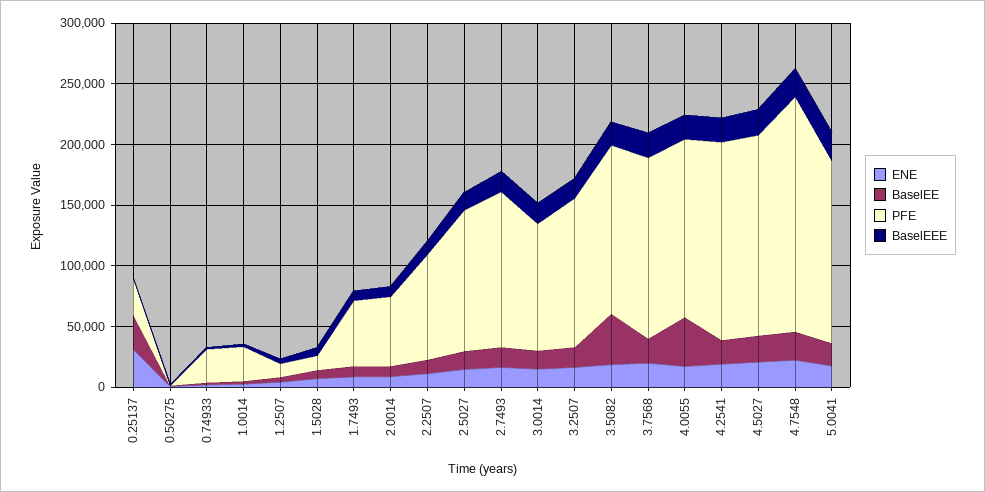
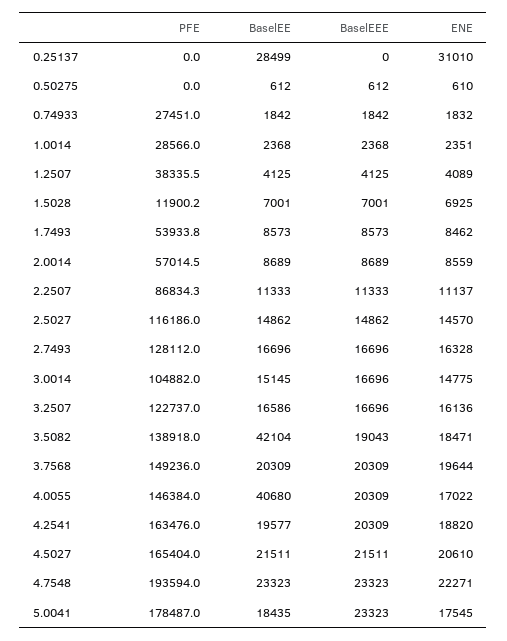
  {
    "ENE": {
      "0.25137": 31010,
      "0.50275": 610,
      "0.74933": 1832,
      "1.0014": 2351,
      "1.2507": 4089,
      "1.5028": 6925,
      "1.7493": 8462,
      "2.0014": 8559,
      "2.2507": 11137,
      "2.5027": 14570,
      "2.7493": 16328,
      "3.0014": 14775,
      "3.2507": 16136,
      "3.5082": 18471,
      "3.7568": 19644,
      "4.0055": 17022,
      "4.2541": 18820,
      "4.5027": 20610,
      "4.7548": 22271,
      "5.0041": 17545
    },
    "BaselEE": {
      "0.25137": 28499,
      "0.50275": 612,
      "0.74933": 1842,
      "1.0014": 2368,
      "1.2507": 4125,
      "1.5028": 7001,
      "1.7493": 8573,
      "2.0014": 8689,
      "2.2507": 11333,
      "2.5027": 14862,
      "2.7493": 16696,
      "3.0014": 15145,
      "3.2507": 16586,
      "3.5082": 42104,
      "3.7568": 20309,
      "4.0055": 40680,
      "4.2541": 19577,
      "4.5027": 21511,
      "4.7548": 23323,
      "5.0041": 18435
    },
    "PFE": {
-     "0.25137": 30000,
+     "0.25137": 0,
      "0.50275": 0,
      "0.74933": 27451,
      "1.0014": 28566,
-     "1.2507": 10000,
+     "1.2507": 38335.5,
      "1.5028": 11900.2,
      "1.7493": 53933.8,
      "2.0014": 57014.5,
      "2.2507": 86834.3,
      "2.5027": 116186,
      "2.7493": 128112,
      "3.0014": 104882,
      "3.2507": 122737,
      "3.5082": 138918,
      "3.7568": 149236,
      "4.0055": 146384,
      "4.2541": 163476,
      "4.5027": 165404,
      "4.7548": 193594,
-     "5.0041": 150000
+     "5.0041": 178487
    },
    "BaselEEE": {
      "0.25137": 0,
      "0.50275": 612,
      "0.74933": 1842,
      "1.0014": 2368,
      "1.2507": 4125,
      "1.5028": 7001,
      "1.7493": 8573,
      "2.0014": 8689,
      "2.2507": 11333,
      "2.5027": 14862,
      "2.7493": 16696,
      "3.0014": 16696,
      "3.2507": 16696,
      "3.5082": 19043,
      "3.7568": 20309,
      "4.0055": 20309,
      "4.2541": 20309,
      "4.5027": 21511,
      "4.7548": 23323,
      "5.0041": 23323
    }
  }

